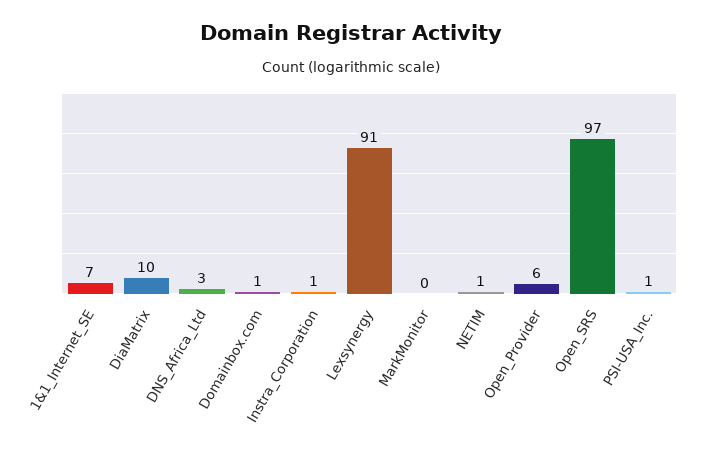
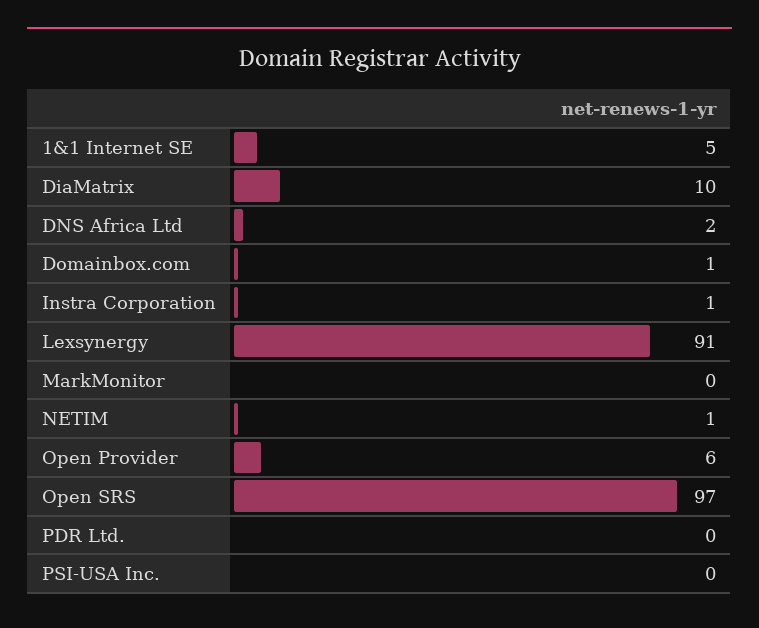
  {
-   "1&1_Internet_SE": 7,
+   "1&1_Internet_SE": 5,
    "DiaMatrix": 10,
-   "DNS_Africa_Ltd": 3,
+   "DNS_Africa_Ltd": 2,
    "Domainbox.com": 1,
    "Instra_Corporation": 1,
    "Lexsynergy": 91,
    "MarkMonitor": 0,
    "NETIM": 1,
    "Open_Provider": 6,
    "Open_SRS": 97,
-   "PSI-USA_Inc.": 1
+   "PSI-USA_Inc.": 0,
+   "PDR Ltd.": 0
  }

